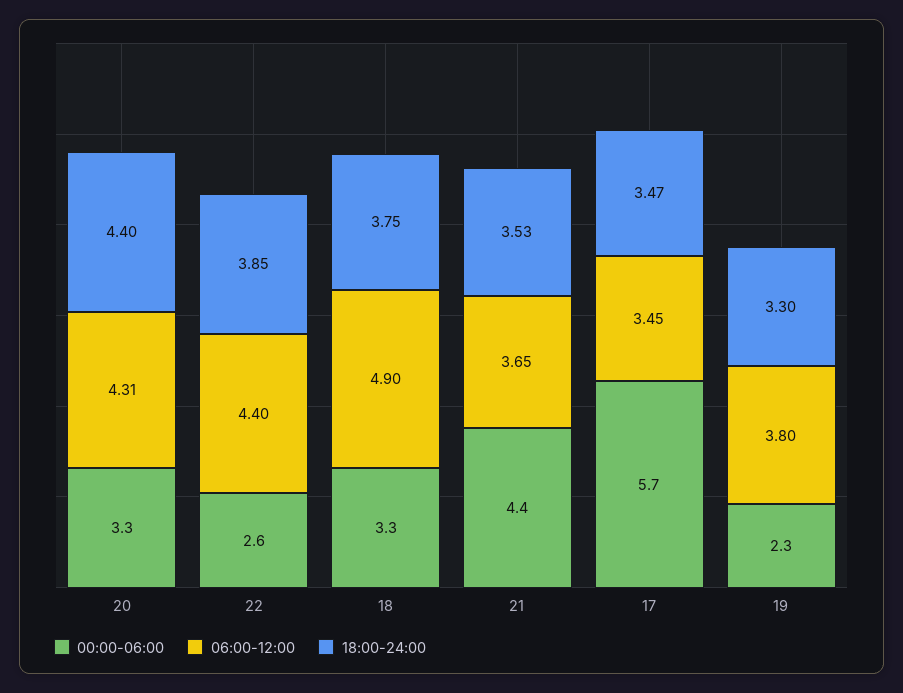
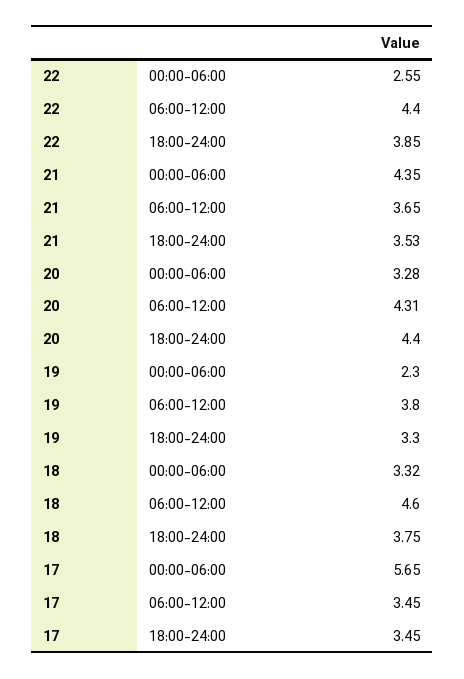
  {
    "00:00-06:00": {
      "20": 3.28,
      "22": 2.55,
      "18": 3.32,
      "21": 4.35,
      "17": 5.65,
      "19": 2.3
    },
    "06:00-12:00": {
      "20": 4.31,
      "22": 4.4,
-     "18": 4.9,
+     "18": 4.6,
      "21": 3.65,
      "17": 3.45,
      "19": 3.8
    },
    "18:00-24:00": {
      "20": 4.4,
      "22": 3.85,
      "18": 3.75,
      "21": 3.53,
-     "17": 3.47,
+     "17": 3.45,
      "19": 3.3
    }
  }

